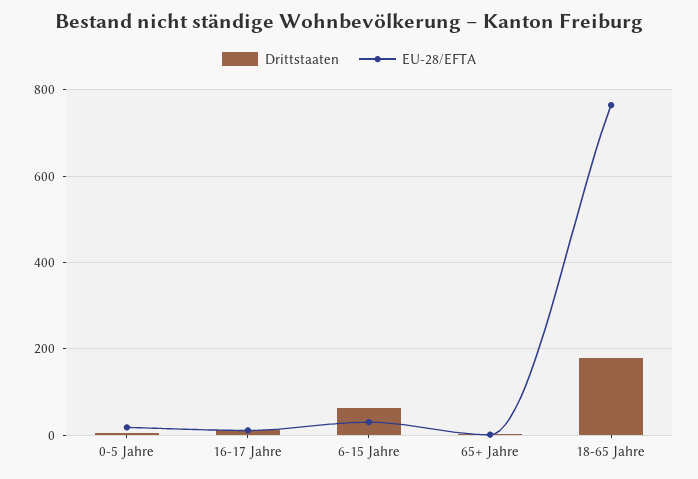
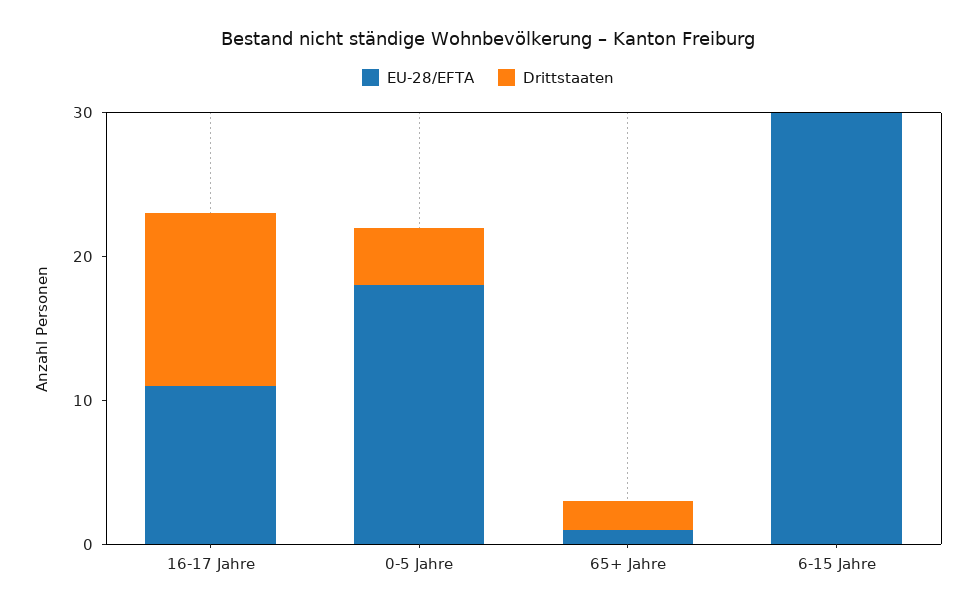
  {
    "Drittstaaten": {
      "0-5 Jahre": 4,
      "16-17 Jahre": 12,
-     "6-15 Jahre": 60,
+     "6-15 Jahre": 0,
-     "65+ Jahre": 2,
+     "65+ Jahre": 2
-     "18-65 Jahre": 180
    },
    "EU-28/EFTA": {
      "0-5 Jahre": 18,
      "16-17 Jahre": 11,
      "6-15 Jahre": 30,
-     "65+ Jahre": 1,
+     "65+ Jahre": 1
-     "18-65 Jahre": 760
    }
  }

